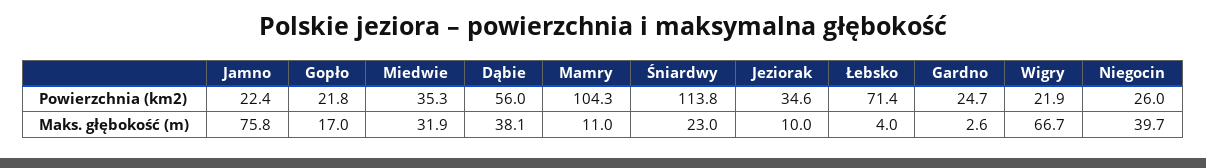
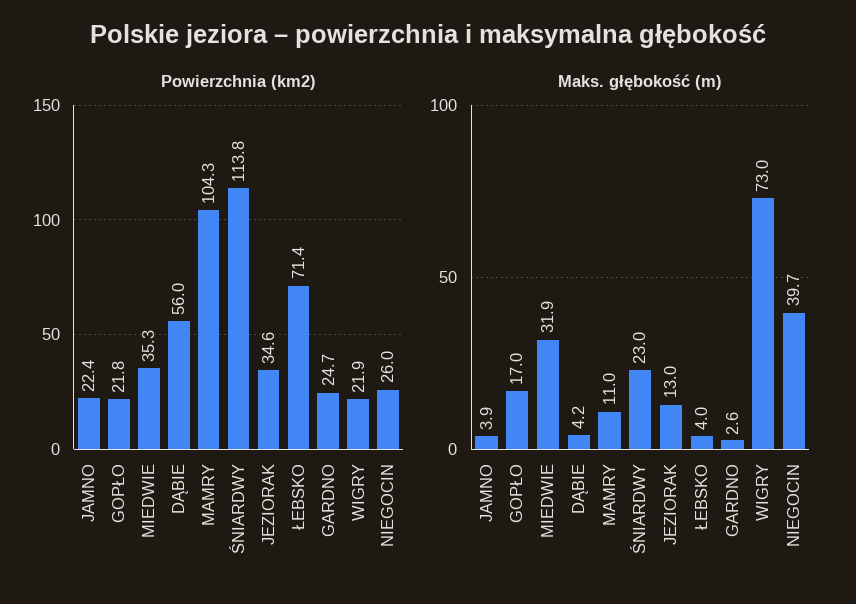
  {
    "Powierzchnia (km2)": {
      "Jamno": 22.4,
      "Gopło": 21.8,
      "Miedwie": 35.3,
      "Dąbie": 56,
      "Mamry": 104.3,
      "Śniardwy": 113.8,
      "Jeziorak": 34.6,
      "Łebsko": 71.4,
      "Gardno": 24.7,
      "Wigry": 21.9,
      "Niegocin": 26
    },
    "Maks. głębokość (m)": {
-     "Jamno": 75.8,
+     "Jamno": 3.9,
      "Gopło": 17,
      "Miedwie": 31.9,
-     "Dąbie": 38.1,
+     "Dąbie": 4.2,
      "Mamry": 11,
      "Śniardwy": 23,
-     "Jeziorak": 10,
+     "Jeziorak": 13,
      "Łebsko": 4,
      "Gardno": 2.6,
-     "Wigry": 66.7,
+     "Wigry": 73,
      "Niegocin": 39.7
    }
  }

